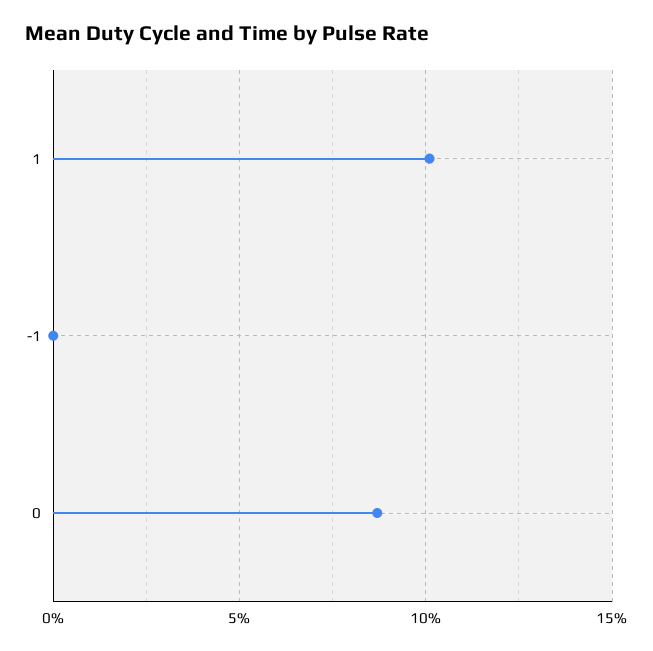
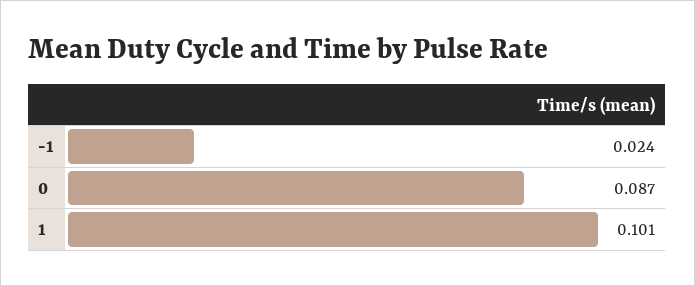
  {
    "1": 0.101,
-   "-1": 0,
+   "-1": 0.024,
    "0": 0.087
  }

